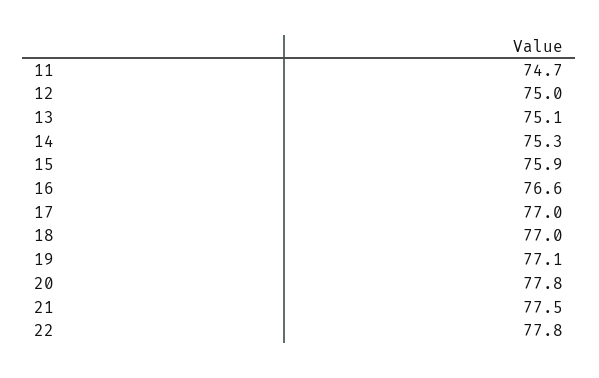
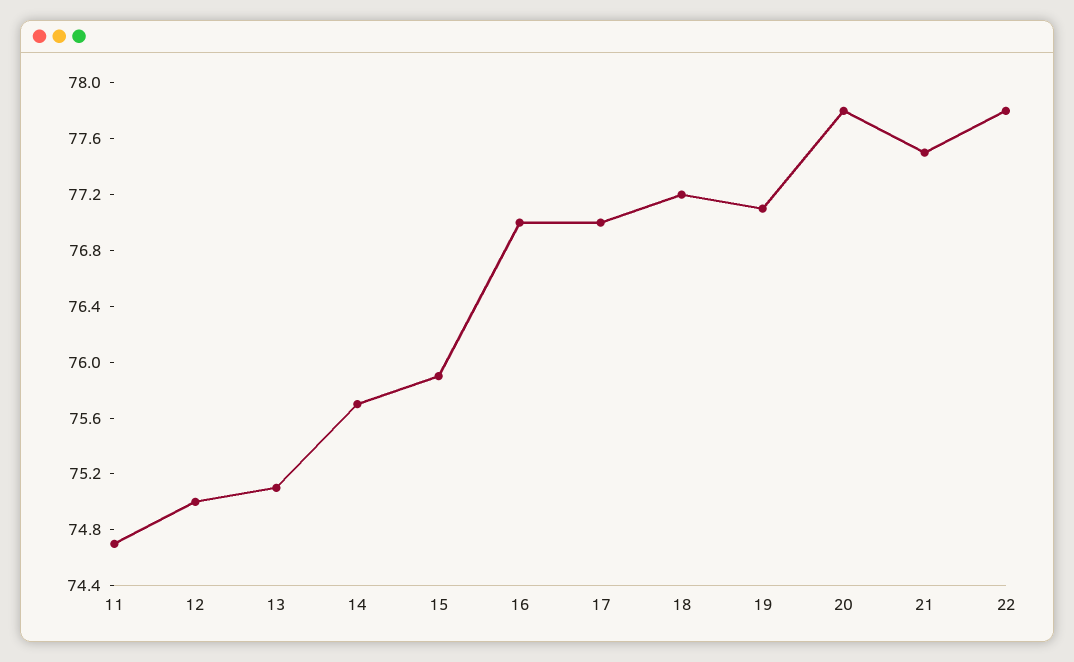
  {
    "11": 74.7,
    "12": 75,
    "13": 75.1,
-   "14": 75.3,
+   "14": 75.7,
    "15": 75.9,
-   "16": 76.6,
+   "16": 77,
    "17": 77,
-   "18": 77,
+   "18": 77.2,
    "19": 77.1,
    "20": 77.8,
    "21": 77.5,
    "22": 77.8
  }

